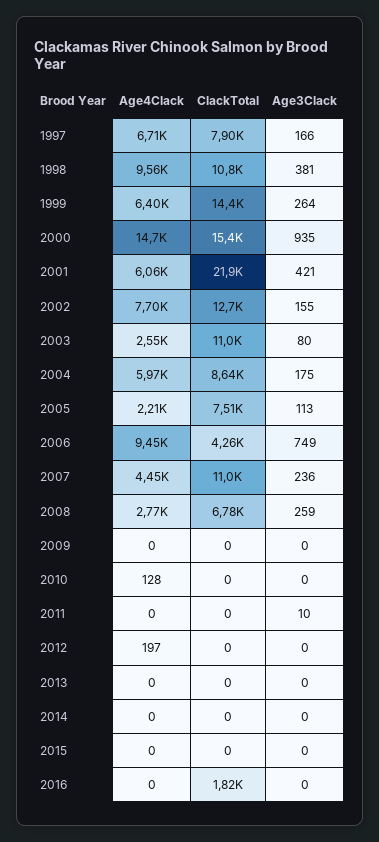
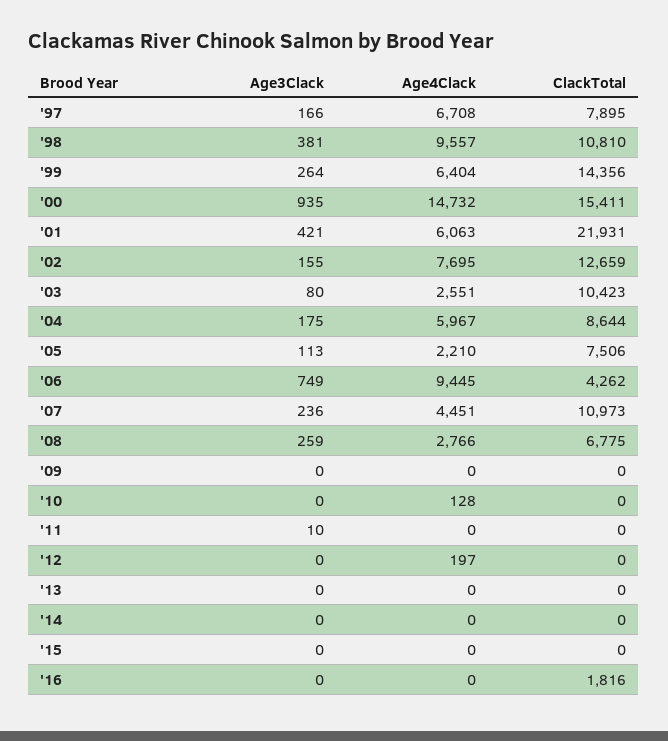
  {
    "Age4Clack": {
      "1997": 6708,
      "1998": 9557,
      "1999": 6404,
      "2000": 14732,
      "2001": 6063,
      "2002": 7695,
      "2003": 2551,
      "2004": 5967,
      "2005": 2210,
      "2006": 9445,
      "2007": 4451,
      "2008": 2766,
      "2009": 0,
      "2010": 128,
      "2011": 0,
      "2012": 197,
      "2013": 0,
      "2014": 0,
      "2015": 0,
      "2016": 0
    },
    "ClackTotal": {
      "1997": 7895,
      "1998": 10810,
      "1999": 14356,
      "2000": 15411,
      "2001": 21931,
      "2002": 12659,
-     "2003": 11000,
+     "2003": 10423,
      "2004": 8644,
      "2005": 7506,
      "2006": 4262,
      "2007": 10973,
      "2008": 6775,
      "2009": 0,
      "2010": 0,
      "2011": 0,
      "2012": 0,
      "2013": 0,
      "2014": 0,
      "2015": 0,
      "2016": 1816
    },
    "Age3Clack": {
      "1997": 166,
      "1998": 381,
      "1999": 264,
      "2000": 935,
      "2001": 421,
      "2002": 155,
      "2003": 80,
      "2004": 175,
      "2005": 113,
      "2006": 749,
      "2007": 236,
      "2008": 259,
      "2009": 0,
      "2010": 0,
      "2011": 10,
      "2012": 0,
      "2013": 0,
      "2014": 0,
      "2015": 0,
      "2016": 0
    }
  }

